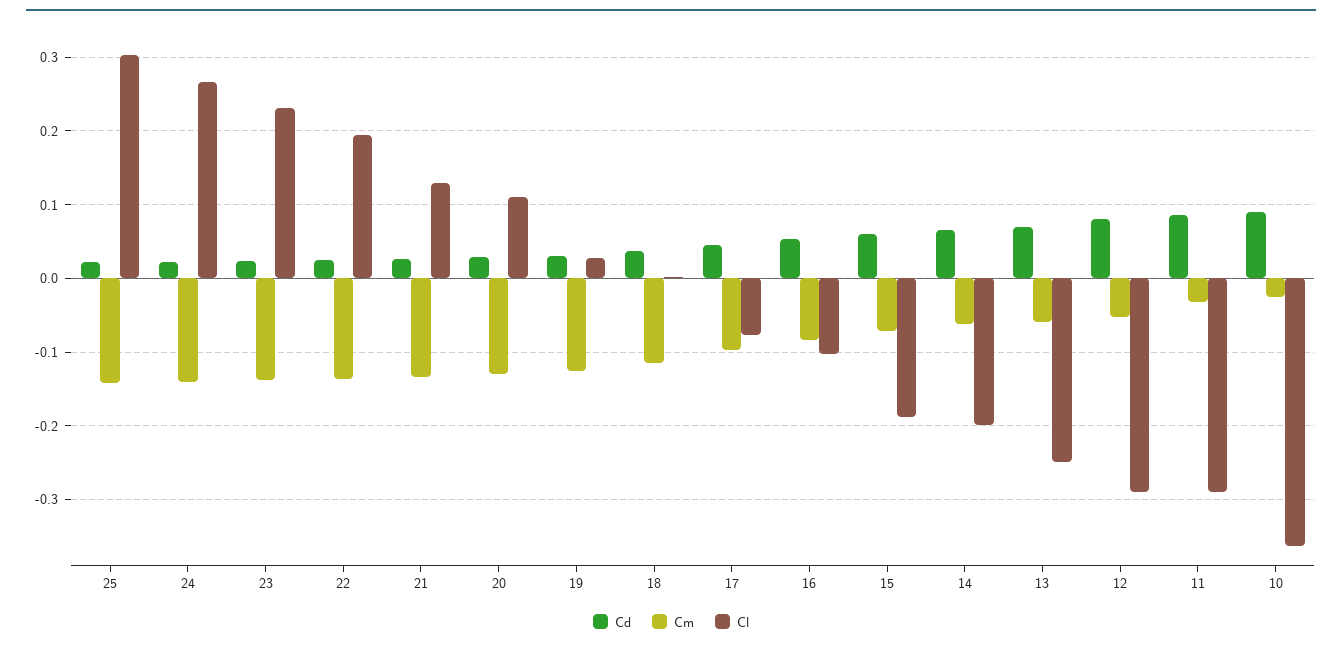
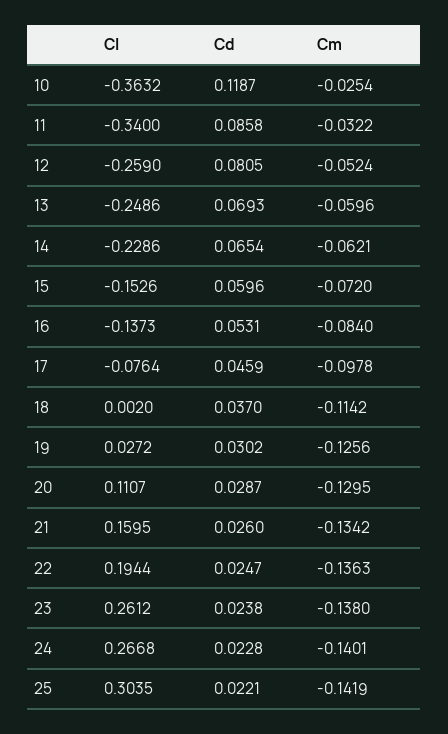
  {
    "Cd": {
      "25": 0.0221,
      "24": 0.0228,
      "23": 0.0238,
      "22": 0.0247,
      "21": 0.026,
      "20": 0.0287,
      "19": 0.0302,
      "18": 0.037,
      "17": 0.0459,
      "16": 0.0531,
      "15": 0.0596,
      "14": 0.0654,
      "13": 0.0693,
      "12": 0.0805,
      "11": 0.0858,
-     "10": 0.09
+     "10": 0.1187
    },
    "Cm": {
      "25": -0.1419,
      "24": -0.1401,
      "23": -0.138,
      "22": -0.1363,
      "21": -0.1342,
      "20": -0.1295,
      "19": -0.1256,
      "18": -0.1142,
      "17": -0.0978,
      "16": -0.084,
      "15": -0.072,
      "14": -0.0621,
      "13": -0.0596,
      "12": -0.0524,
      "11": -0.0322,
      "10": -0.0254
    },
    "Cl": {
      "25": 0.3035,
      "24": 0.2668,
-     "23": 0.23,
+     "23": 0.2612,
      "22": 0.1944,
-     "21": 0.13,
+     "21": 0.1595,
      "20": 0.1107,
      "19": 0.0272,
      "18": 0.002,
      "17": -0.0764,
-     "16": -0.1,
+     "16": -0.1373,
-     "15": -0.19,
+     "15": -0.1526,
-     "14": -0.2,
+     "14": -0.2286,
      "13": -0.2486,
-     "12": -0.29,
+     "12": -0.259,
-     "11": -0.29,
+     "11": -0.34,
      "10": -0.3632
    }
  }

